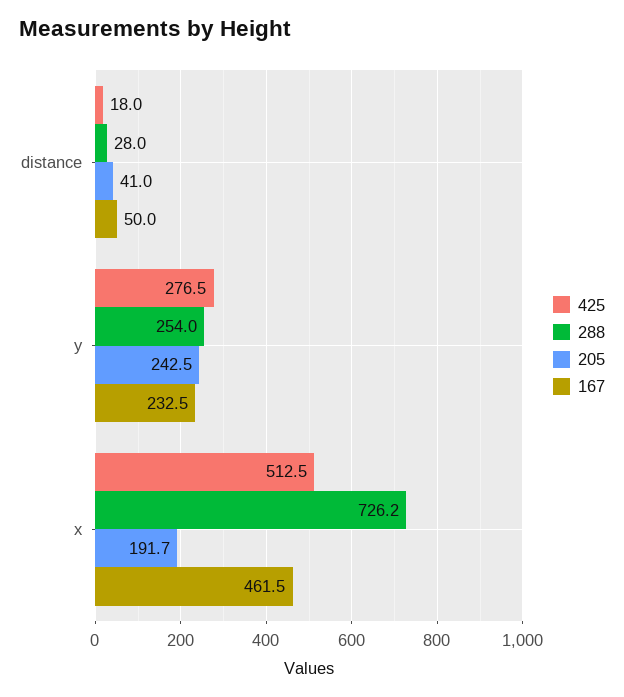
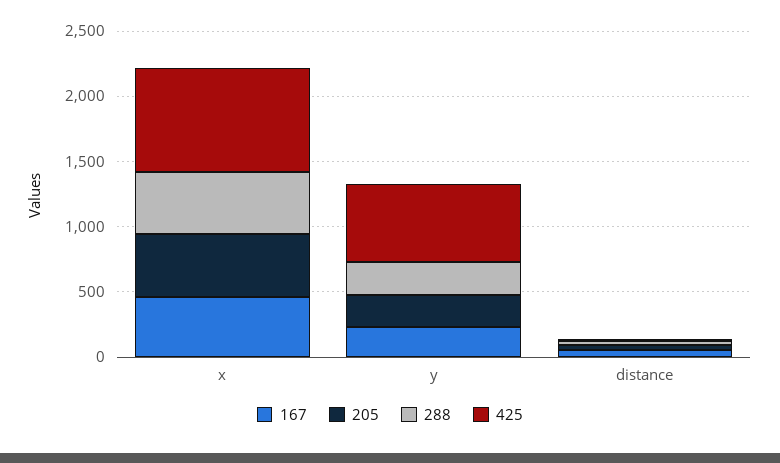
  {
    "425": {
      "distance": 18,
-     "y": 276.5,
+     "y": 600,
-     "x": 512.5
+     "x": 800
    },
    "288": {
      "distance": 28,
      "y": 254,
-     "x": 726.2
+     "x": 500
    },
    "205": {
      "distance": 41,
      "y": 242.5,
-     "x": 191.7
+     "x": 500
    },
    "167": {
      "distance": 50,
      "y": 232.5,
      "x": 461.5
    }
  }

